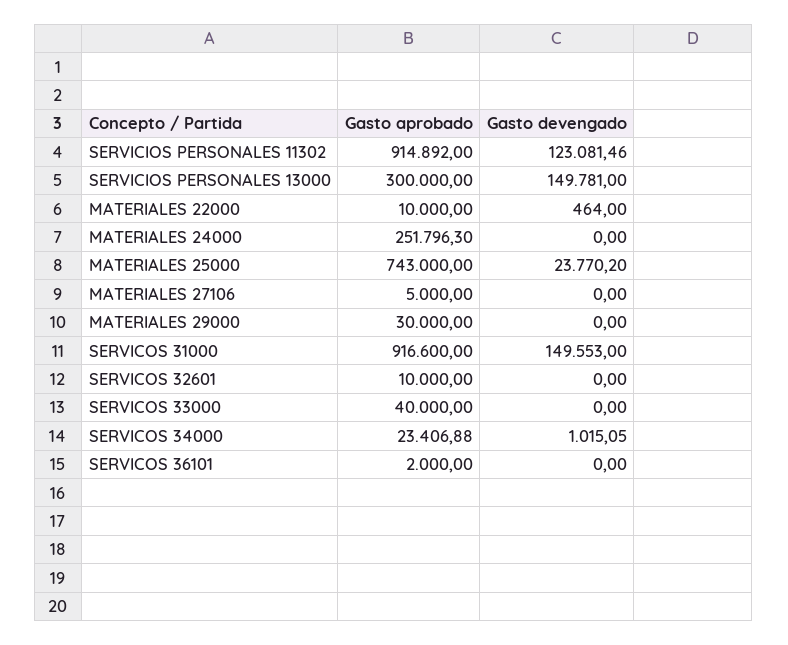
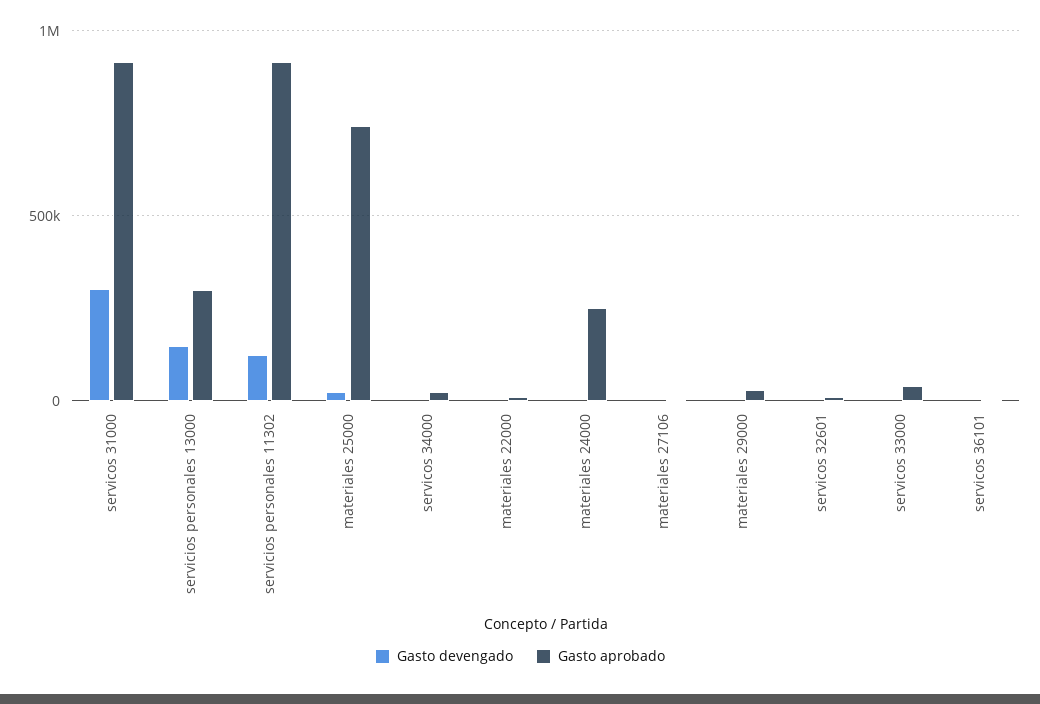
  {
    "Gasto aprobado": {
      "SERVICIOS PERSONALES 11302": 914892,
      "SERVICIOS PERSONALES 13000": 300000,
      "MATERIALES 22000": 10000,
      "MATERIALES 24000": 251796.3,
      "MATERIALES 25000": 743000,
      "MATERIALES 27106": 5000,
      "MATERIALES 29000": 30000,
      "SERVICOS 31000": 916600,
      "SERVICOS 32601": 10000,
      "SERVICOS 33000": 40000,
      "SERVICOS 34000": 23406.88,
      "SERVICOS 36101": 2000
    },
    "Gasto devengado": {
      "SERVICIOS PERSONALES 11302": 123081.46,
      "SERVICIOS PERSONALES 13000": 149781,
      "MATERIALES 22000": 464,
      "MATERIALES 24000": 0,
      "MATERIALES 25000": 23770.2,
      "MATERIALES 27106": 0,
      "MATERIALES 29000": 0,
-     "SERVICOS 31000": 149553,
+     "SERVICOS 31000": 300000,
      "SERVICOS 32601": 0,
      "SERVICOS 33000": 0,
      "SERVICOS 34000": 1015.05,
      "SERVICOS 36101": 0
    }
  }

